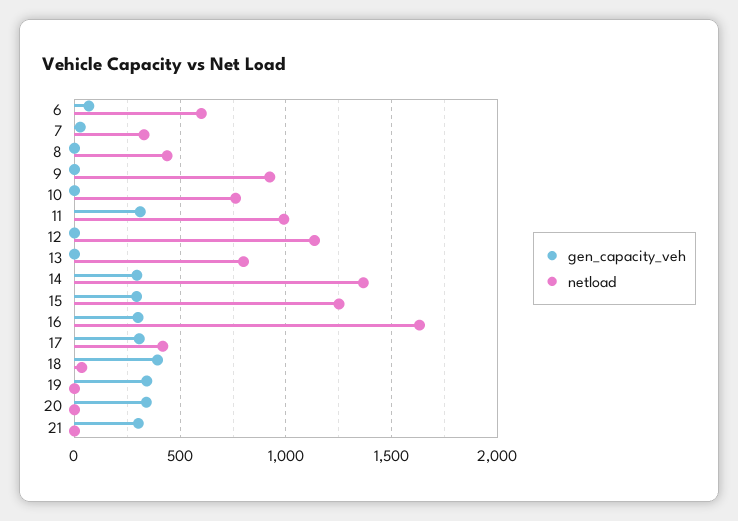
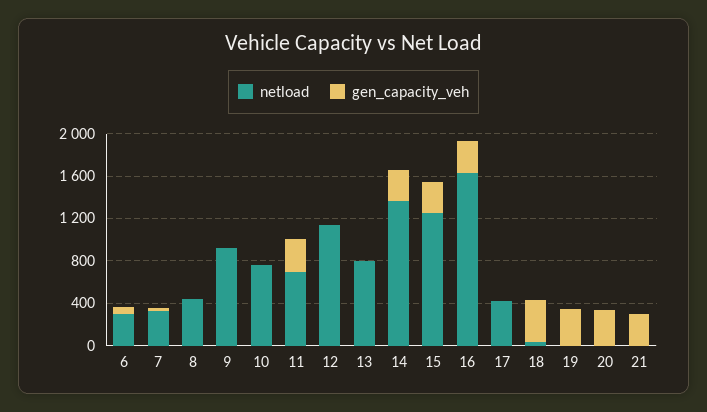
  {
    "gen_capacity_veh": {
      "6": 50,
      "7": 50,
      "8": 0,
      "9": 0,
      "10": 0,
      "11": 300,
      "12": 0,
      "13": 0,
      "14": 300,
      "15": 300,
      "16": 300,
-     "17": 300,
+     "17": 0,
      "18": 400,
      "19": 350,
      "20": 350,
      "21": 300
    },
    "netload": {
-     "6": 600,
+     "6": 300,
      "7": 350,
      "8": 450,
      "9": 900,
      "10": 750,
-     "11": 1000,
+     "11": 700,
      "12": 1150,
      "13": 800,
      "14": 1350,
      "15": 1250,
      "16": 1650,
      "17": 400,
      "18": 50,
      "19": 0,
      "20": 0,
      "21": 0
    }
  }

